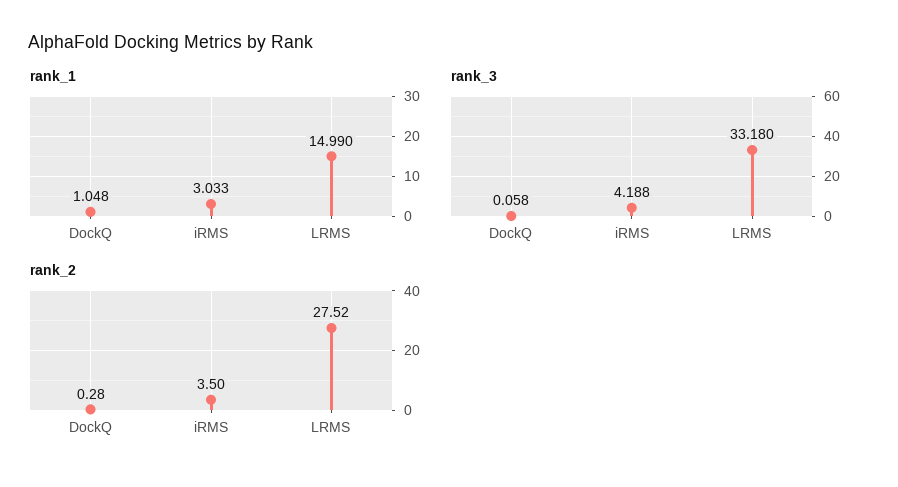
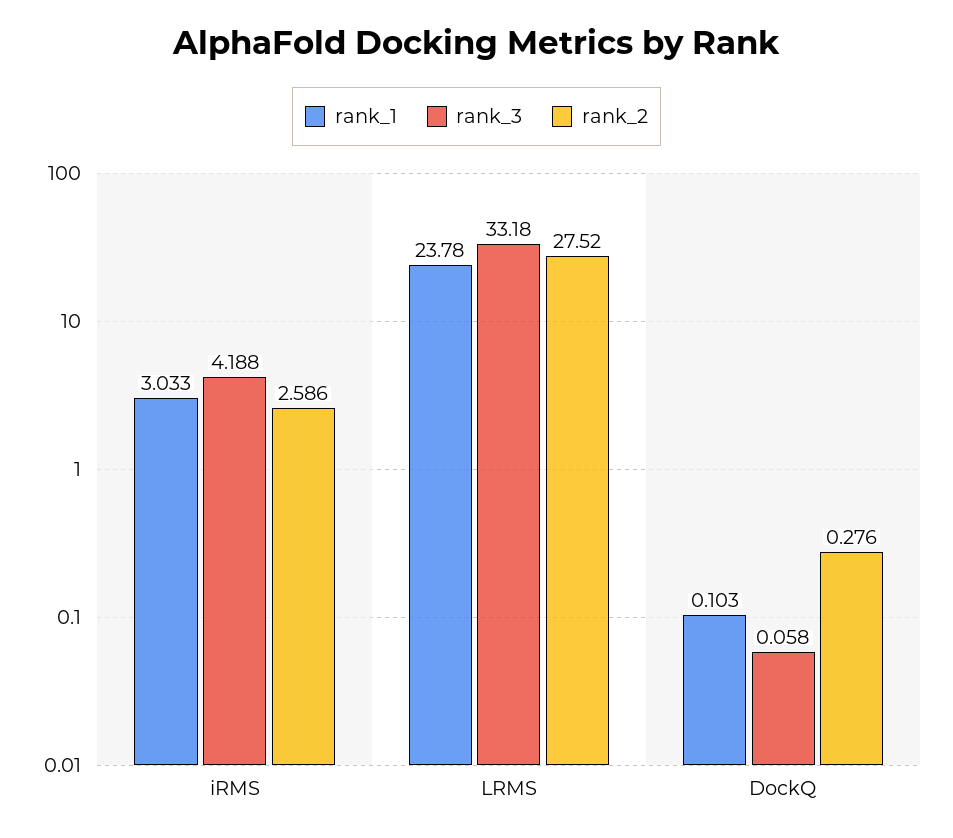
  {
    "rank_1": {
-     "DockQ": 1.048,
+     "DockQ": 0.103,
      "iRMS": 3.033,
-     "LRMS": 14.99
+     "LRMS": 23.78
    },
    "rank_3": {
      "DockQ": 0.058,
      "iRMS": 4.188,
      "LRMS": 33.18
    },
    "rank_2": {
      "DockQ": 0.276,
-     "iRMS": 3.5,
+     "iRMS": 2.586,
      "LRMS": 27.52
    }
  }

